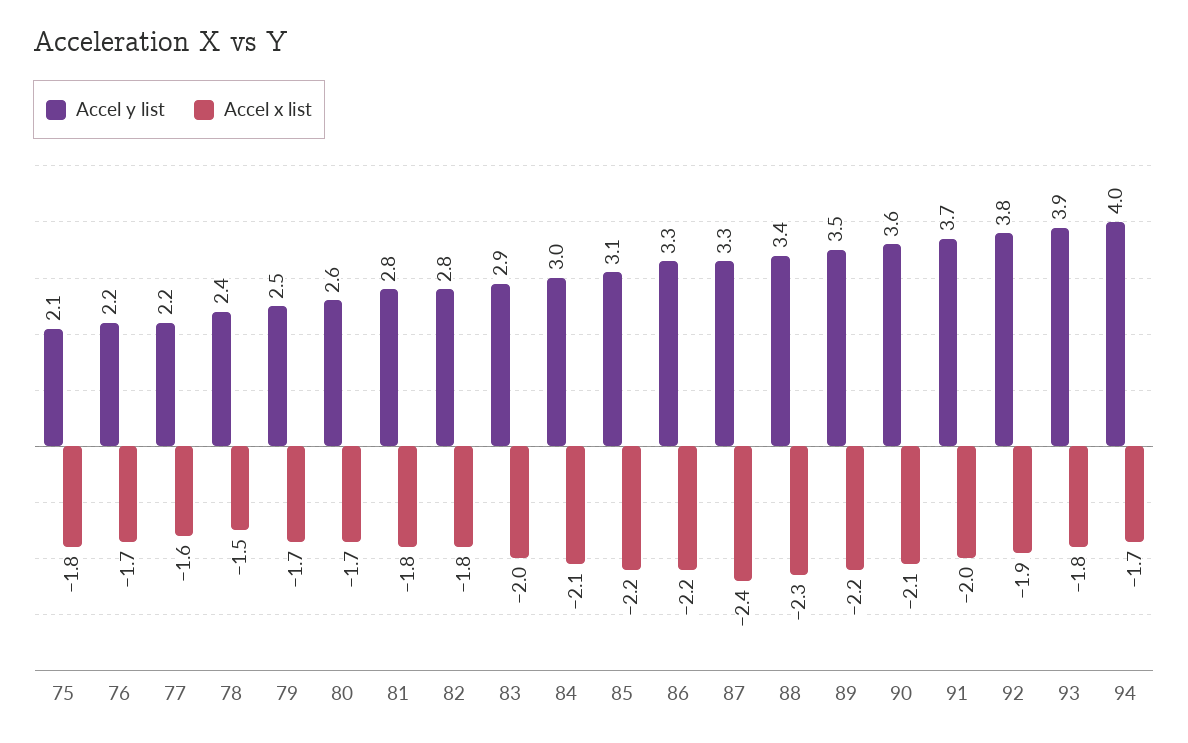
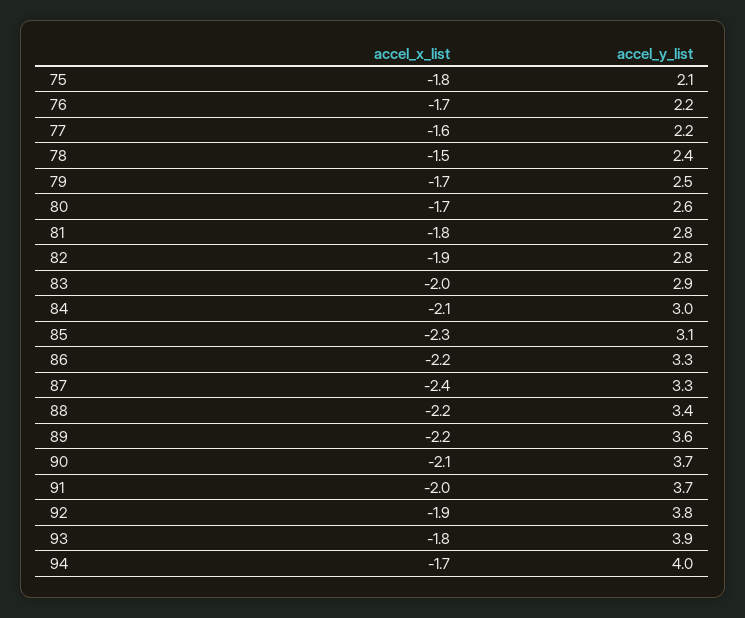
  {
    "Accel y list": {
      "75": 2.1,
      "76": 2.2,
      "77": 2.2,
      "78": 2.4,
      "79": 2.5,
      "80": 2.6,
      "81": 2.8,
      "82": 2.8,
      "83": 2.9,
      "84": 3,
      "85": 3.1,
      "86": 3.3,
      "87": 3.3,
      "88": 3.4,
-     "89": 3.5,
+     "89": 3.6,
-     "90": 3.6,
+     "90": 3.7,
      "91": 3.7,
      "92": 3.8,
      "93": 3.9,
      "94": 4
    },
    "Accel x list": {
      "75": -1.8,
      "76": -1.7,
      "77": -1.6,
      "78": -1.5,
      "79": -1.7,
      "80": -1.7,
      "81": -1.8,
-     "82": -1.8,
+     "82": -1.9,
      "83": -2,
      "84": -2.1,
-     "85": -2.2,
+     "85": -2.3,
      "86": -2.2,
      "87": -2.4,
-     "88": -2.3,
+     "88": -2.2,
      "89": -2.2,
      "90": -2.1,
      "91": -2,
      "92": -1.9,
      "93": -1.8,
      "94": -1.7
    }
  }

